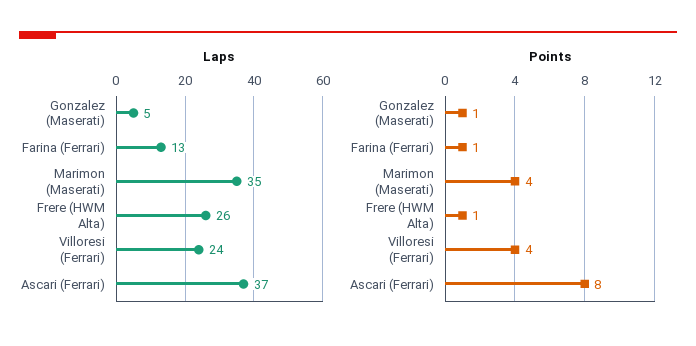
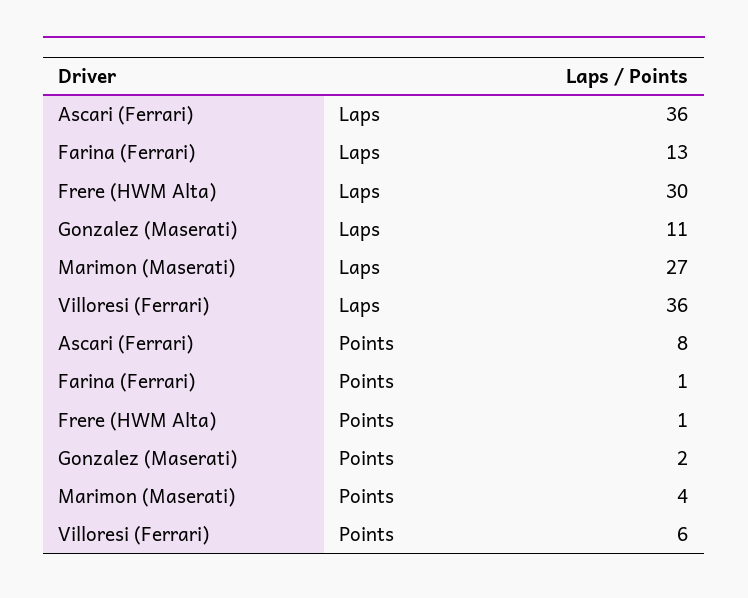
  {
    "Laps": {
-     "Gonzalez (Maserati)": 5,
+     "Gonzalez (Maserati)": 11,
      "Farina (Ferrari)": 13,
-     "Marimon (Maserati)": 35,
+     "Marimon (Maserati)": 27,
-     "Frere (HWM Alta)": 26,
+     "Frere (HWM Alta)": 30,
-     "Villoresi (Ferrari)": 24,
+     "Villoresi (Ferrari)": 36,
-     "Ascari (Ferrari)": 37
+     "Ascari (Ferrari)": 36
    },
    "Points": {
-     "Gonzalez (Maserati)": 1,
+     "Gonzalez (Maserati)": 2,
      "Farina (Ferrari)": 1,
      "Marimon (Maserati)": 4,
      "Frere (HWM Alta)": 1,
-     "Villoresi (Ferrari)": 4,
+     "Villoresi (Ferrari)": 6,
      "Ascari (Ferrari)": 8
    }
  }

